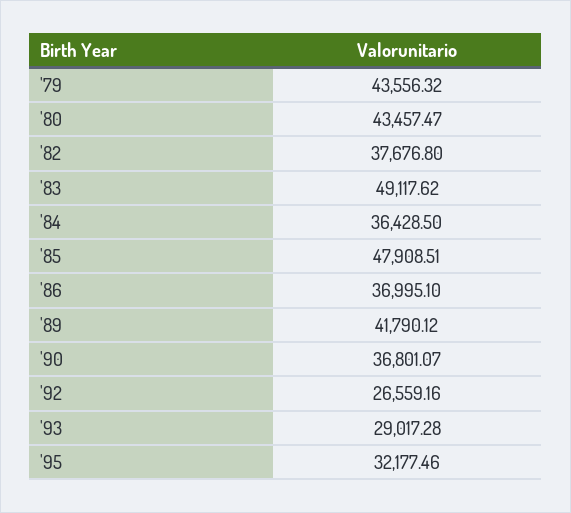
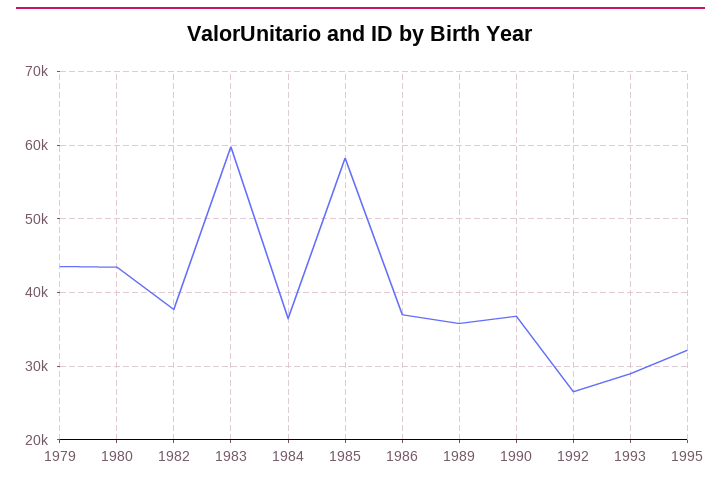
  {
    "'79": 43556.32,
    "'80": 43457.47,
    "'82": 37676.8,
-   "'83": 49117.62,
+   "'83": 60000,
    "'84": 36428.5,
-   "'85": 47908.51,
+   "'85": 58000,
    "'86": 36995.1,
-   "'89": 41790.12,
+   "'89": 36000,
    "'90": 36801.07,
    "'92": 26559.16,
    "'93": 29017.28,
    "'95": 32177.46
  }

